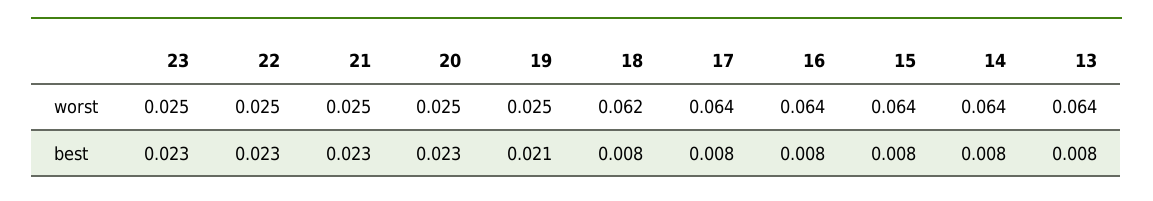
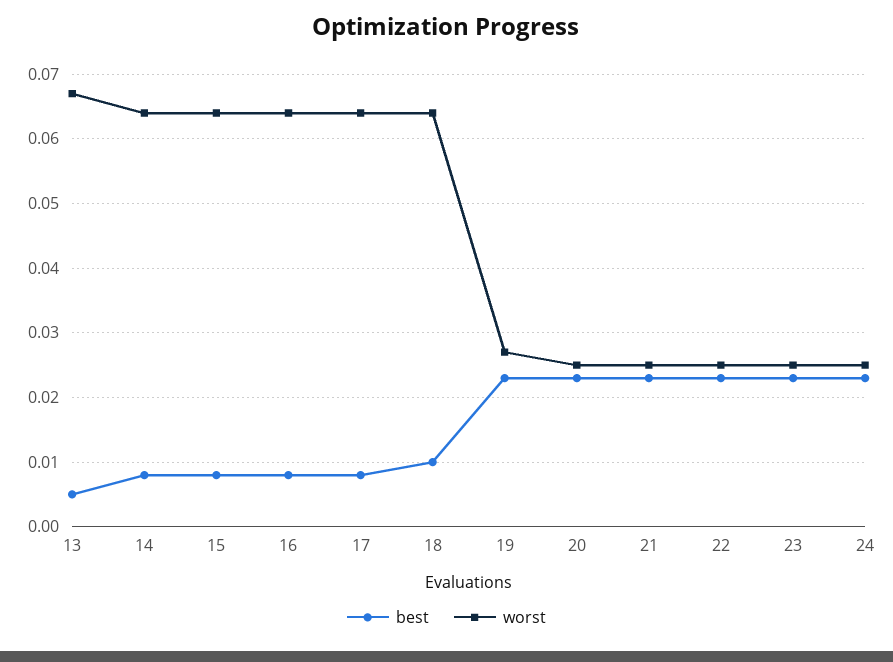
  {
    "worst": {
      "23": 0.025,
      "22": 0.025,
      "21": 0.025,
      "20": 0.025,
-     "19": 0.025,
+     "19": 0.027,
-     "18": 0.062,
+     "18": 0.064,
      "17": 0.064,
      "16": 0.064,
      "15": 0.064,
      "14": 0.064,
-     "13": 0.064
+     "13": 0.067,
+     "24": 0.025
    },
    "best": {
      "23": 0.023,
      "22": 0.023,
      "21": 0.023,
      "20": 0.023,
-     "19": 0.021,
+     "19": 0.023,
-     "18": 0.008,
+     "18": 0.01,
      "17": 0.008,
      "16": 0.008,
      "15": 0.008,
      "14": 0.008,
-     "13": 0.008
+     "13": 0.005,
+     "24": 0.023
    }
  }

